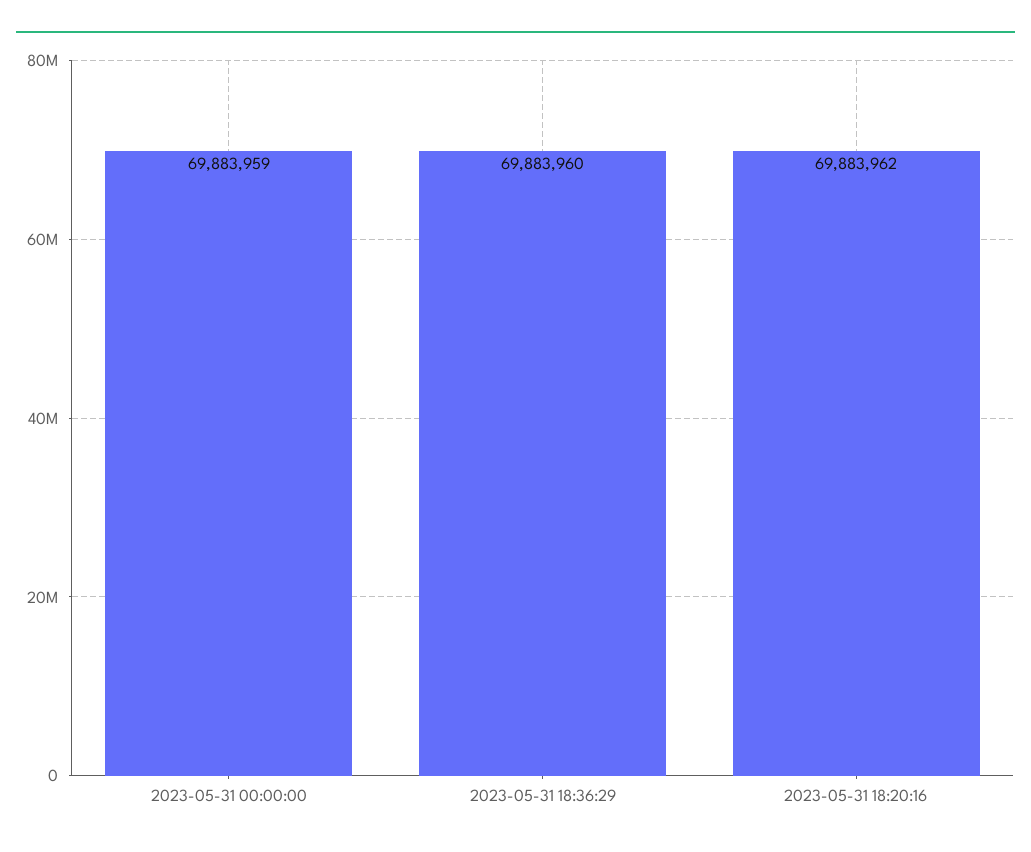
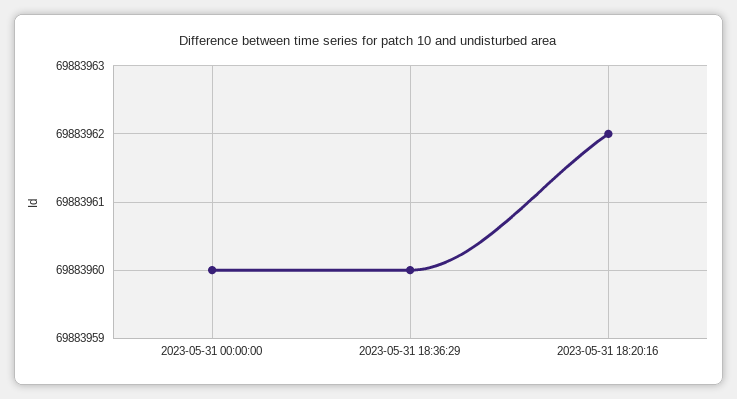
  {
-   "2023-05-31 00:00:00": 69883959,
+   "2023-05-31 00:00:00": 69883960,
    "2023-05-31 18:36:29": 69883960,
    "2023-05-31 18:20:16": 69883962
  }

